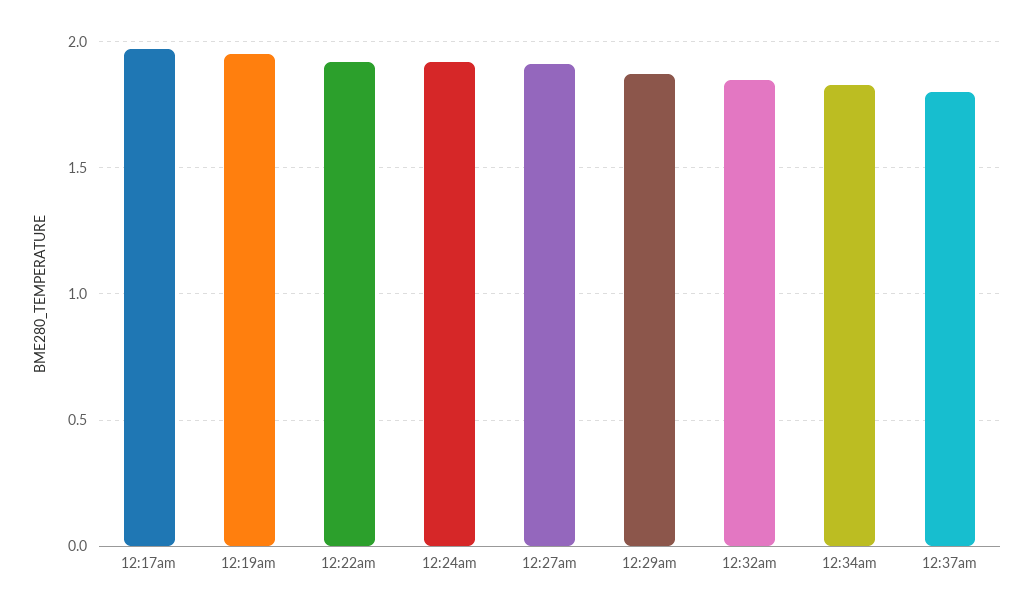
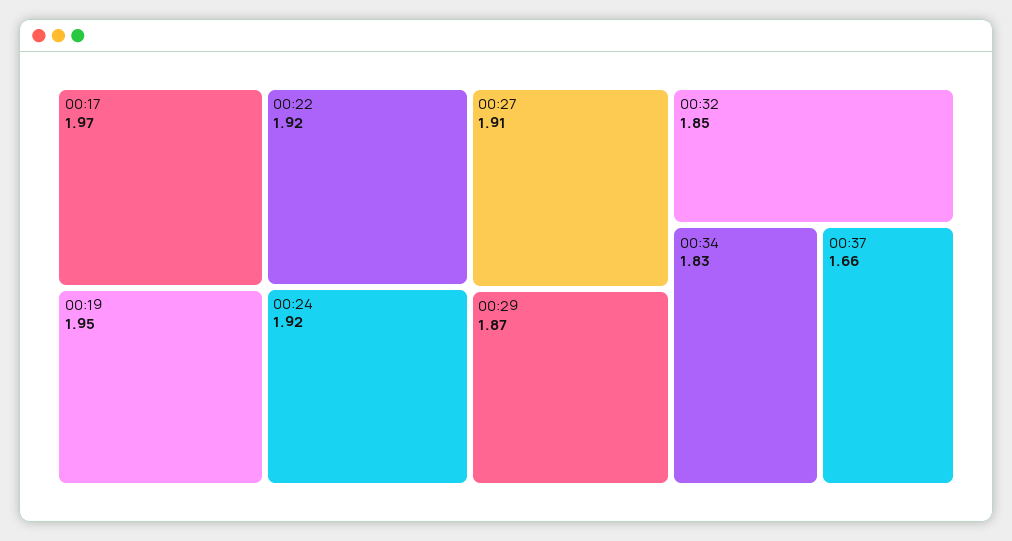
  {
    "12:17am": 1.97,
    "12:19am": 1.95,
    "12:22am": 1.92,
    "12:24am": 1.92,
    "12:27am": 1.91,
    "12:29am": 1.87,
    "12:32am": 1.85,
    "12:34am": 1.83,
-   "12:37am": 1.8
+   "12:37am": 1.66
  }

